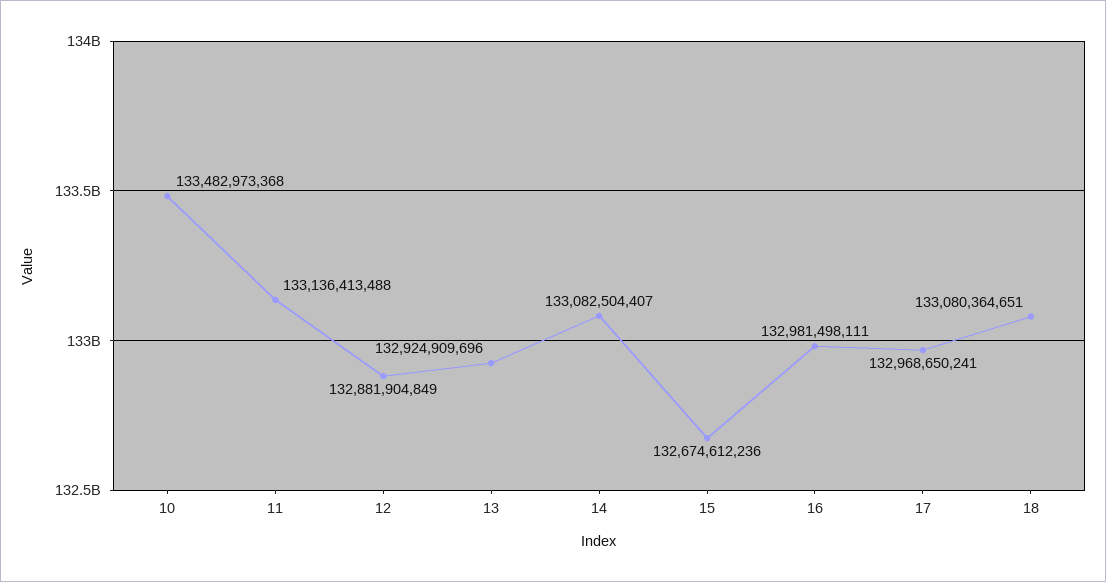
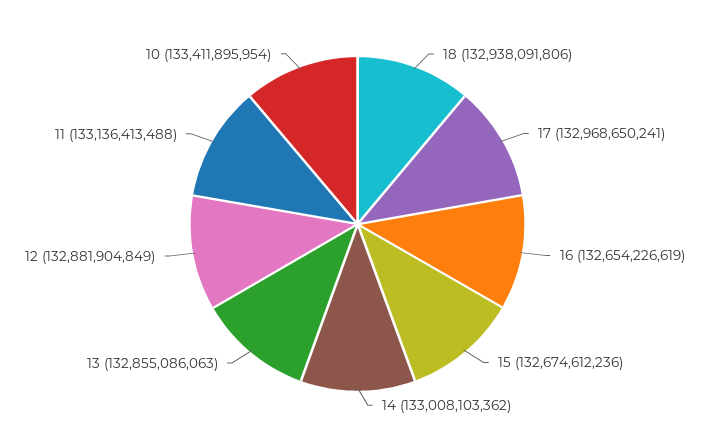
  {
-   "10": 133482973368,
+   "10": 133411895954,
    "11": 133136413488,
    "12": 132881904849,
-   "13": 132924909696,
+   "13": 132855086063,
-   "14": 133082504407,
+   "14": 133008103362,
    "15": 132674612236,
-   "16": 132981498111,
+   "16": 132654226619,
    "17": 132968650241,
-   "18": 133080364651
+   "18": 132938091806
  }

